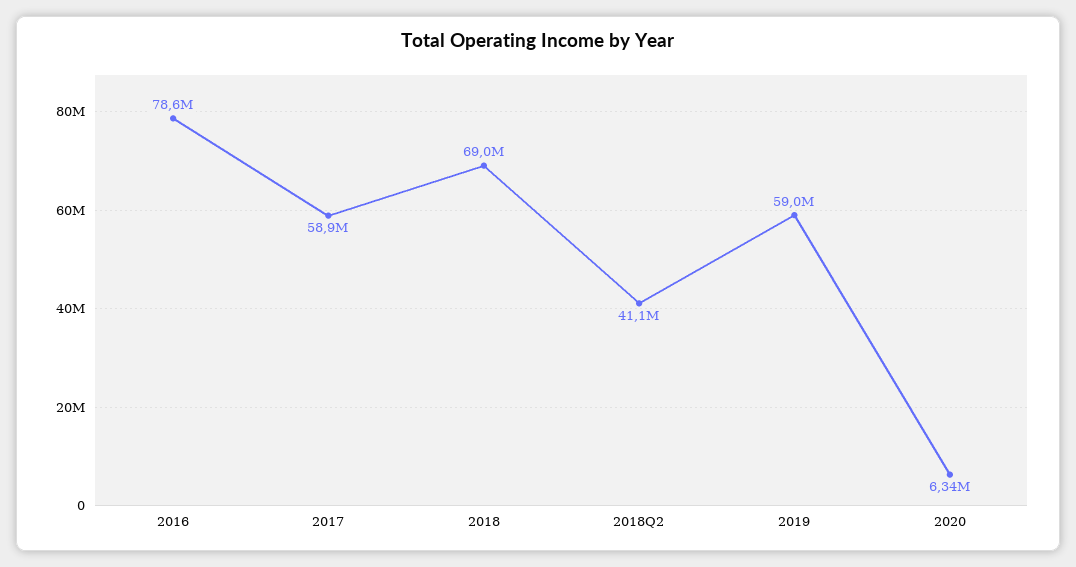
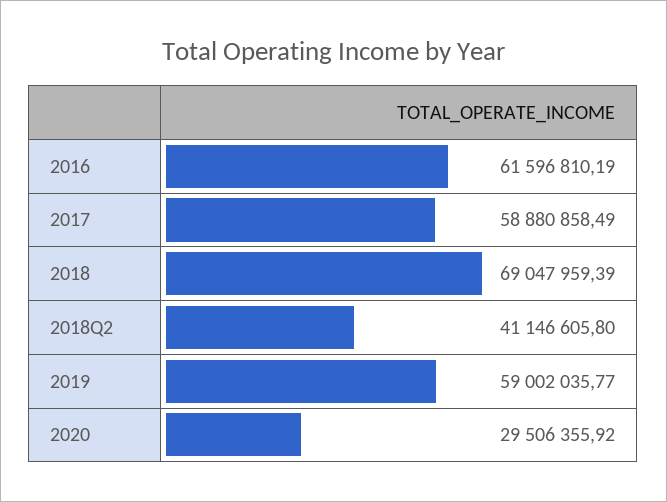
  {
-   "2016": 78600000,
+   "2016": 61596810.19,
    "2017": 58880858.49,
    "2018": 69047959.39,
    "2018Q2": 41146605.8,
    "2019": 59002035.77,
-   "2020": 6340000
+   "2020": 29506355.92
  }

